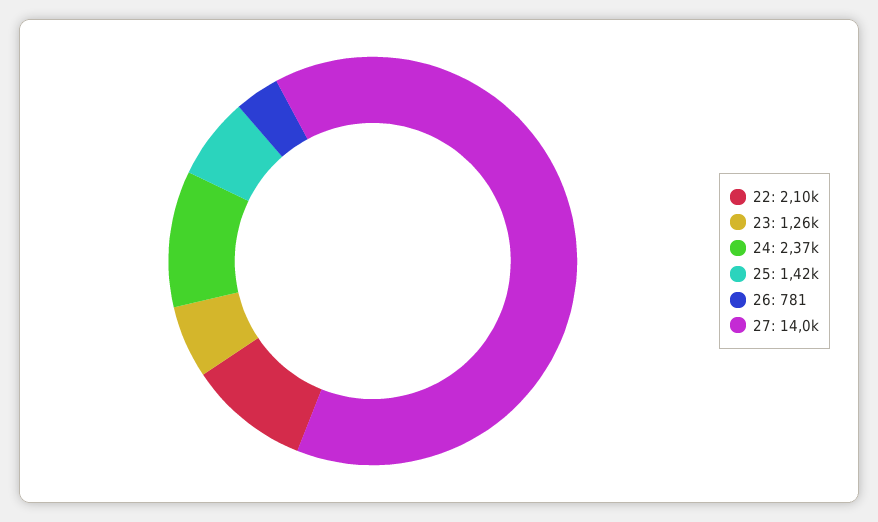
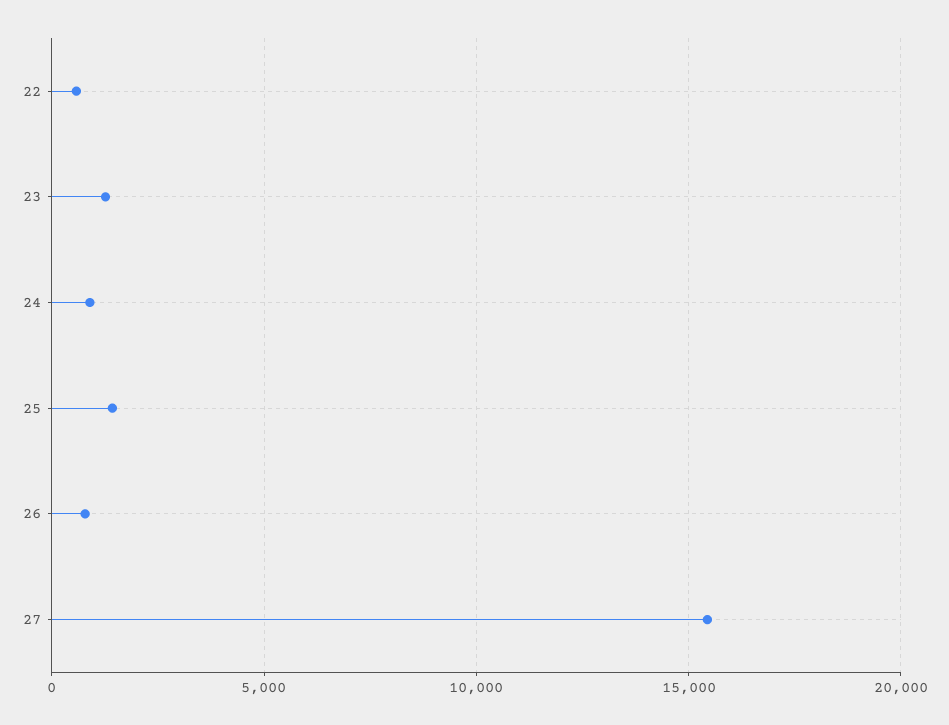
  {
-   "22": 2100,
+   "22": 500,
    "23": 1260,
-   "24": 2370,
+   "24": 1000,
    "25": 1420,
    "26": 781,
-   "27": 14000
+   "27": 15500
  }

